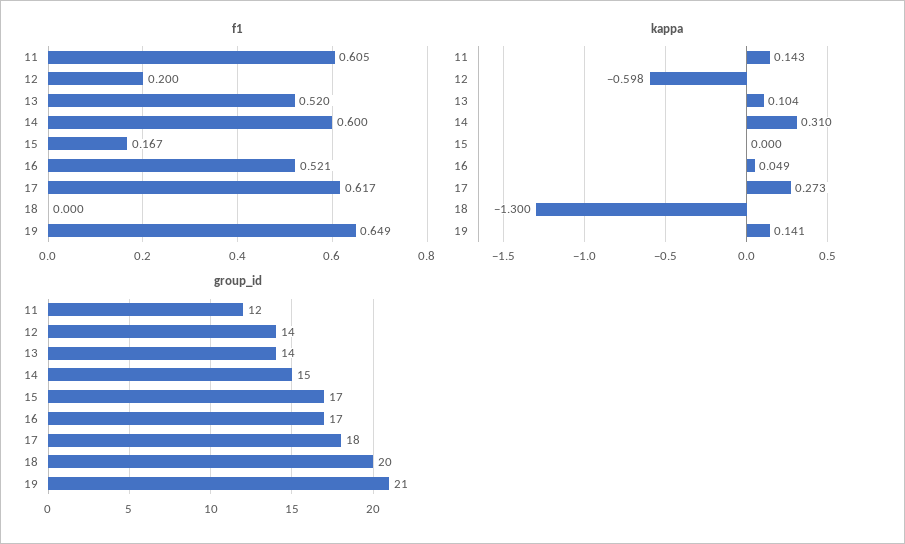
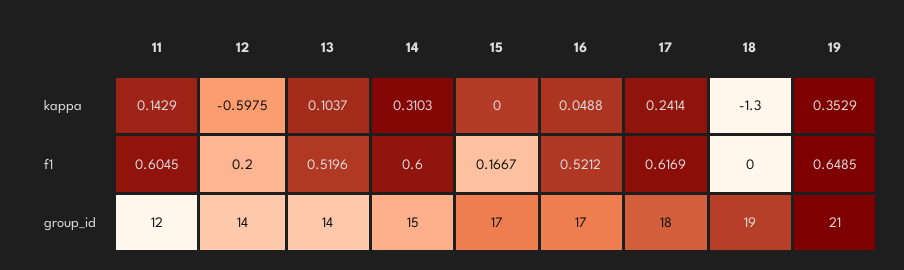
  {
    "f1": {
      "11": 0.6045,
      "12": 0.2,
      "13": 0.5196,
      "14": 0.6,
      "15": 0.1667,
      "16": 0.5212,
      "17": 0.6169,
      "18": 0,
      "19": 0.6485
    },
    "kappa": {
      "11": 0.1429,
      "12": -0.5975,
      "13": 0.1037,
      "14": 0.3103,
      "15": 0,
      "16": 0.0488,
-     "17": 0.273,
+     "17": 0.2414,
      "18": -1.3,
-     "19": 0.141
+     "19": 0.3529
    },
    "group_id": {
      "11": 12,
      "12": 14,
      "13": 14,
      "14": 15,
      "15": 17,
      "16": 17,
      "17": 18,
-     "18": 20,
+     "18": 19,
      "19": 21
    }
  }

